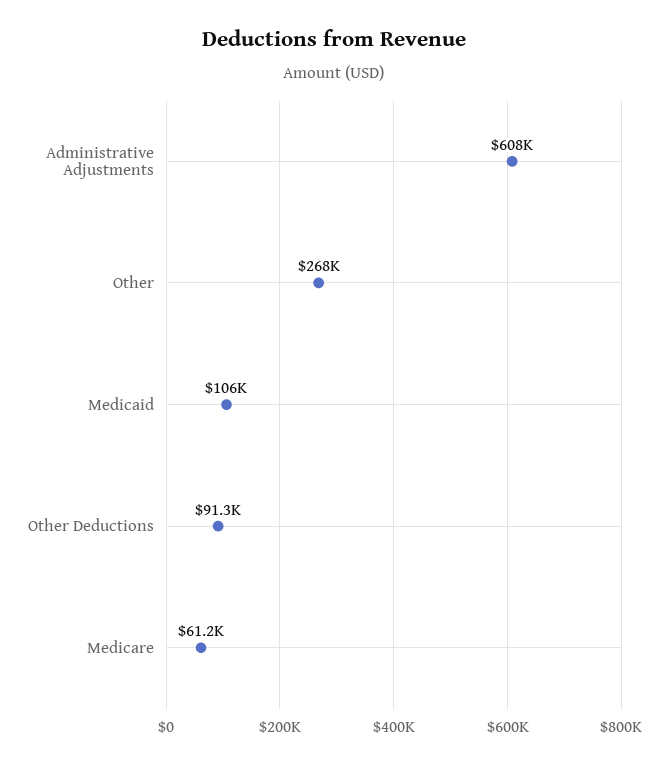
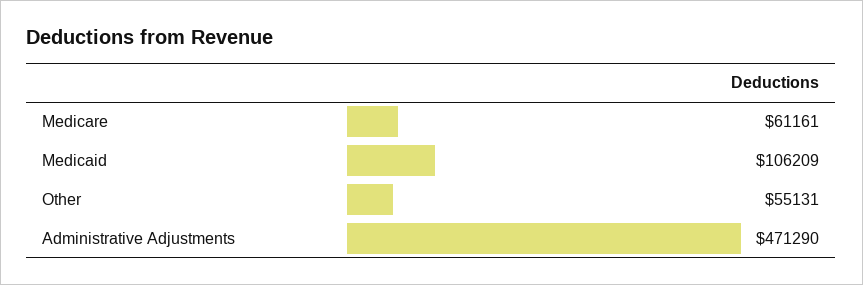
  {
-   "Administrative Adjustments": 608000,
+   "Administrative Adjustments": 471290,
-   "Other": 268000,
+   "Other": 55131,
    "Medicaid": 106209,
-   "Other Deductions": 91300,
    "Medicare": 61161
  }

